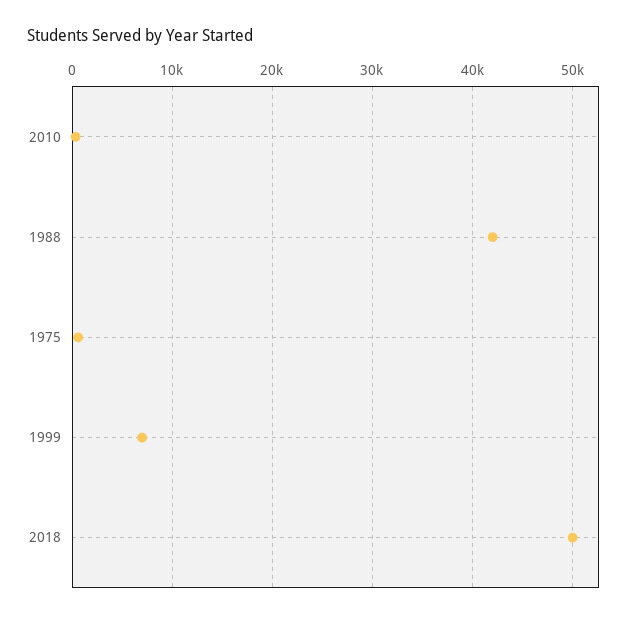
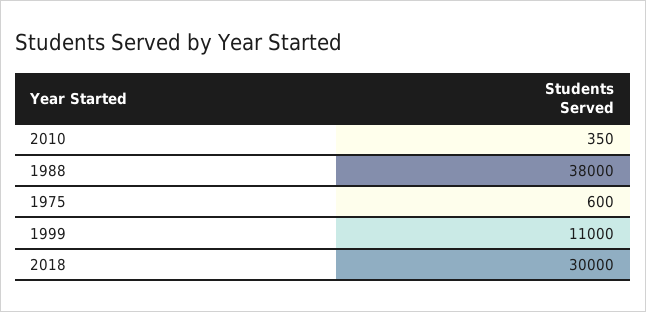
  {
    "2010": 350,
-   "1988": 42000,
+   "1988": 38000,
    "1975": 600,
-   "1999": 7000,
+   "1999": 11000,
-   "2018": 50000
+   "2018": 30000
  }

